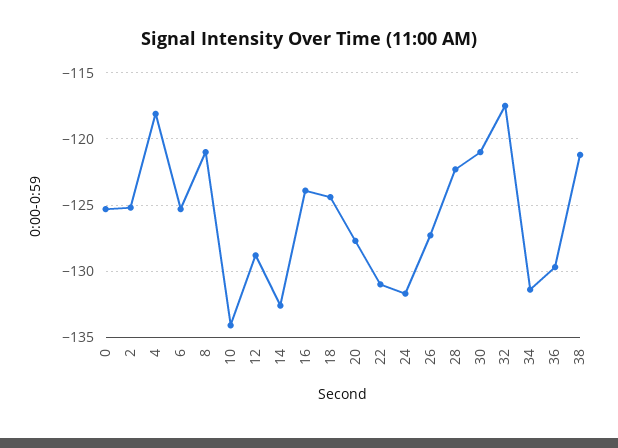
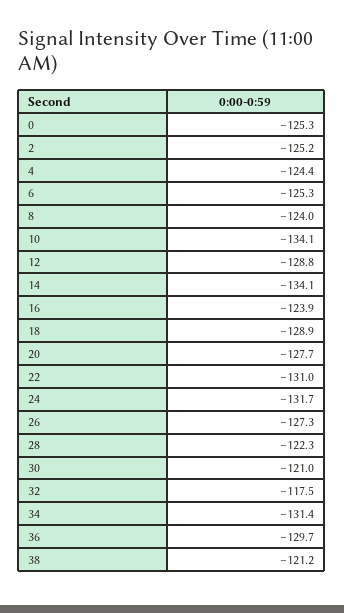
  {
    "0": -125.3,
    "2": -125.2,
-   "4": -118,
+   "4": -124.4,
    "6": -125.3,
-   "8": -121,
+   "8": -124,
    "10": -134.1,
    "12": -128.8,
-   "14": -132.5,
+   "14": -134.1,
    "16": -123.9,
-   "18": -124.5,
+   "18": -128.9,
    "20": -127.7,
    "22": -131,
    "24": -131.7,
    "26": -127.3,
    "28": -122.3,
    "30": -121,
    "32": -117.5,
    "34": -131.4,
    "36": -129.7,
    "38": -121.2
  }

